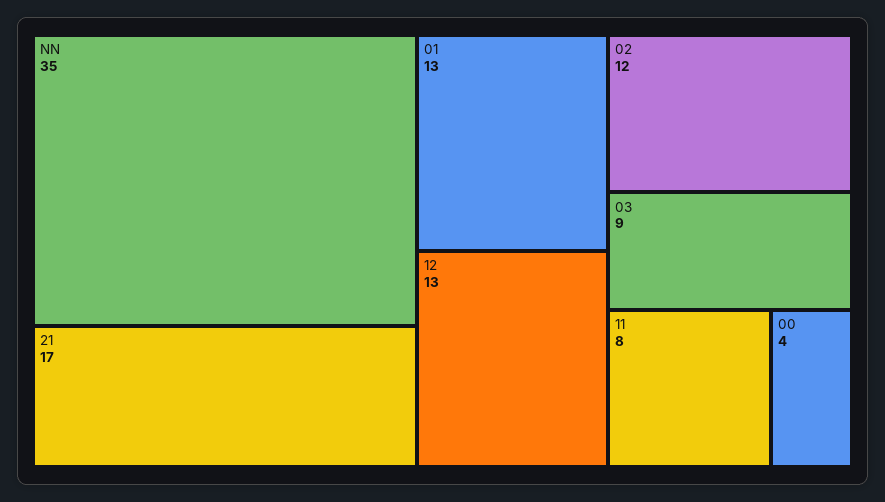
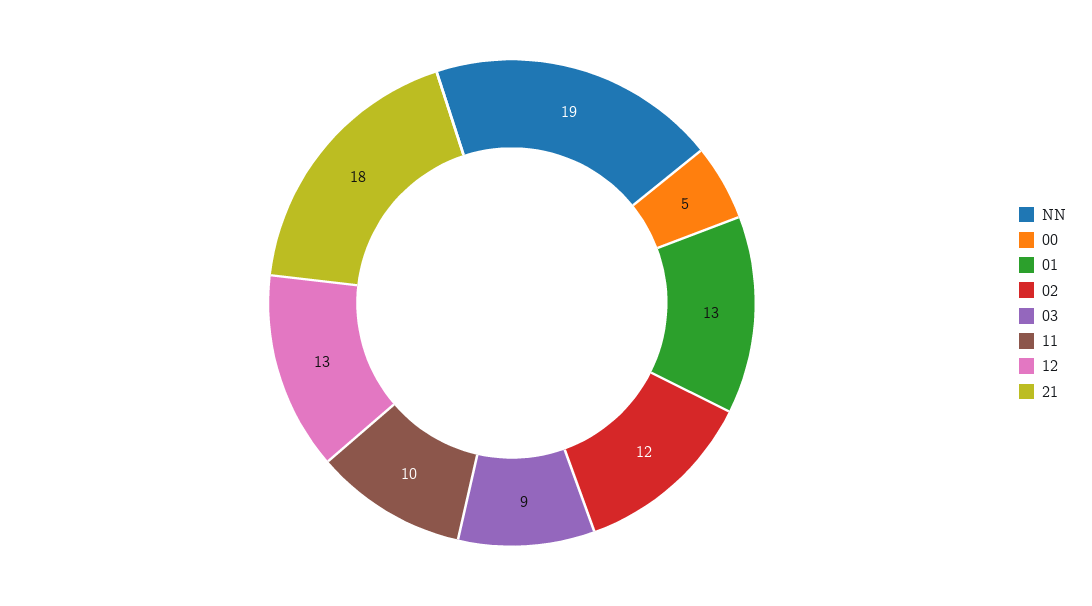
  {
-   "NN": 35,
+   "NN": 19,
-   "21": 17,
+   "21": 18,
    "01": 13,
    "12": 13,
    "02": 12,
    "03": 9,
-   "11": 8,
+   "11": 10,
-   "00": 4
+   "00": 5
  }

